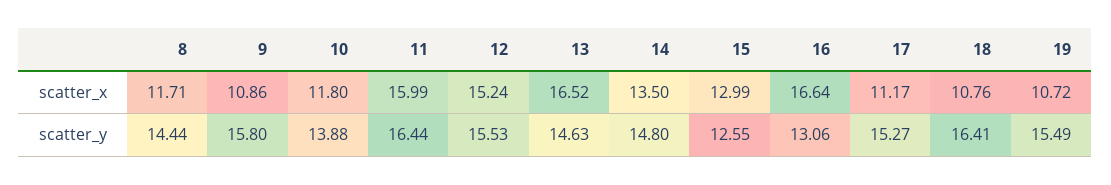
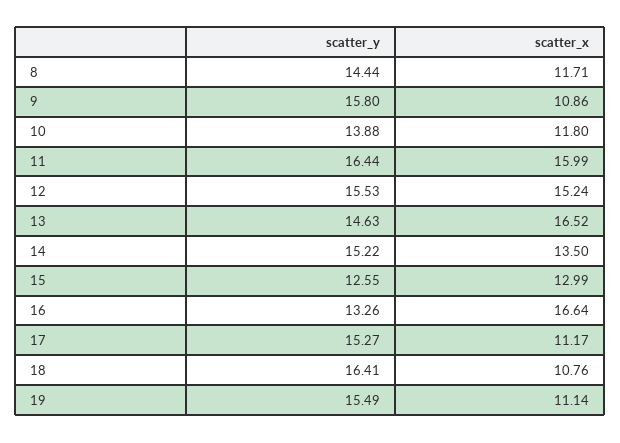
  {
    "8": {
      "scatter_x": 11.71,
      "scatter_y": 14.44
    },
    "9": {
      "scatter_x": 10.86,
      "scatter_y": 15.8
    },
    "10": {
      "scatter_x": 11.8,
      "scatter_y": 13.88
    },
    "11": {
      "scatter_x": 15.99,
      "scatter_y": 16.44
    },
    "12": {
      "scatter_x": 15.24,
      "scatter_y": 15.53
    },
    "13": {
      "scatter_x": 16.52,
      "scatter_y": 14.63
    },
    "14": {
      "scatter_x": 13.5,
-     "scatter_y": 14.8
+     "scatter_y": 15.22
    },
    "15": {
      "scatter_x": 12.99,
      "scatter_y": 12.55
    },
    "16": {
      "scatter_x": 16.64,
-     "scatter_y": 13.06
+     "scatter_y": 13.26
    },
    "17": {
      "scatter_x": 11.17,
      "scatter_y": 15.27
    },
    "18": {
      "scatter_x": 10.76,
      "scatter_y": 16.41
    },
    "19": {
-     "scatter_x": 10.72,
+     "scatter_x": 11.14,
      "scatter_y": 15.49
    }
  }

